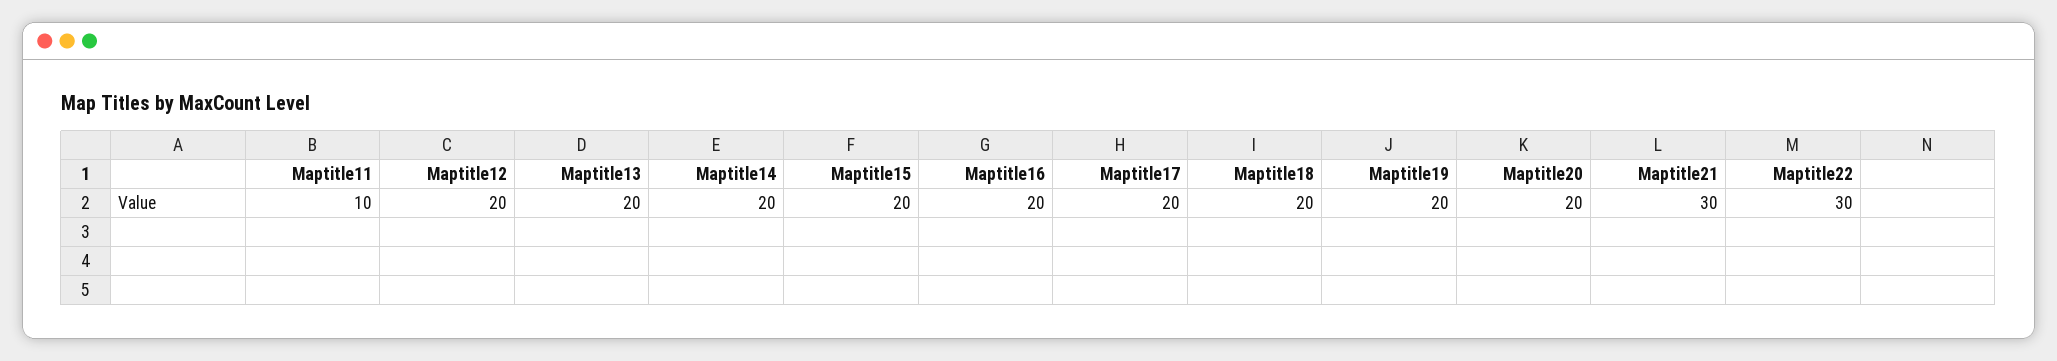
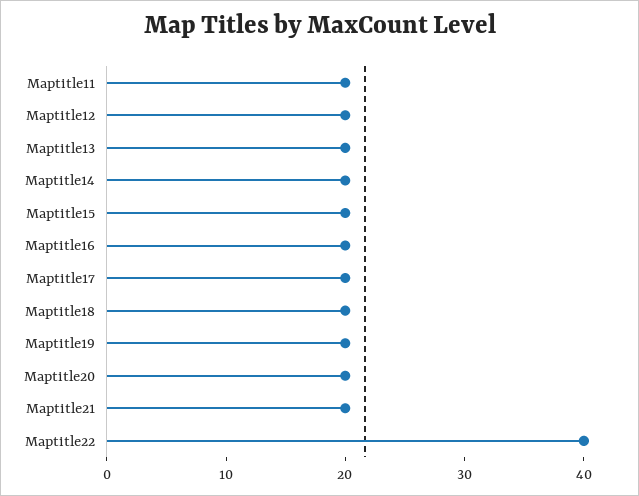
  {
-   "Maptitle11": 10,
+   "Maptitle11": 20,
    "Maptitle12": 20,
    "Maptitle13": 20,
    "Maptitle14": 20,
    "Maptitle15": 20,
    "Maptitle16": 20,
    "Maptitle17": 20,
    "Maptitle18": 20,
    "Maptitle19": 20,
    "Maptitle20": 20,
-   "Maptitle21": 30,
+   "Maptitle21": 20,
-   "Maptitle22": 30
+   "Maptitle22": 40
  }

